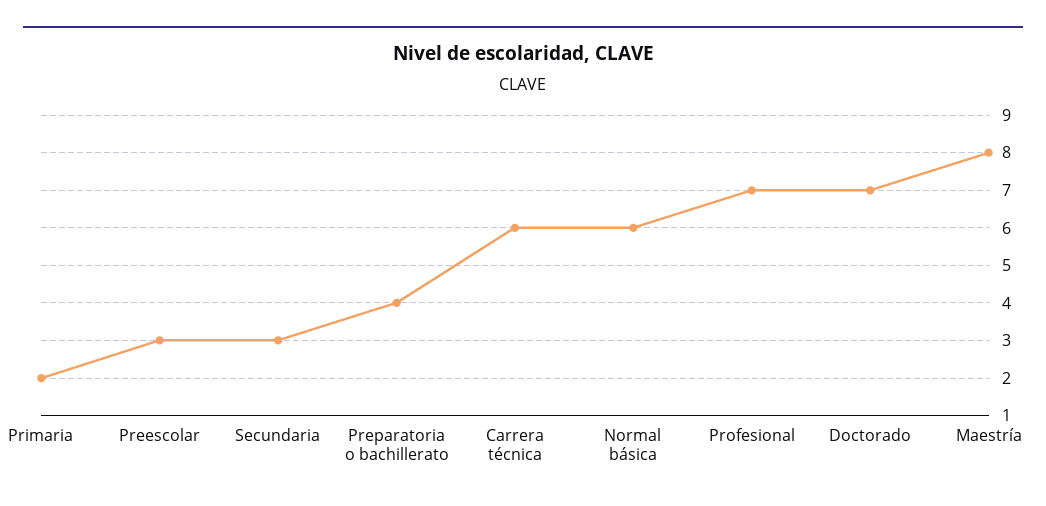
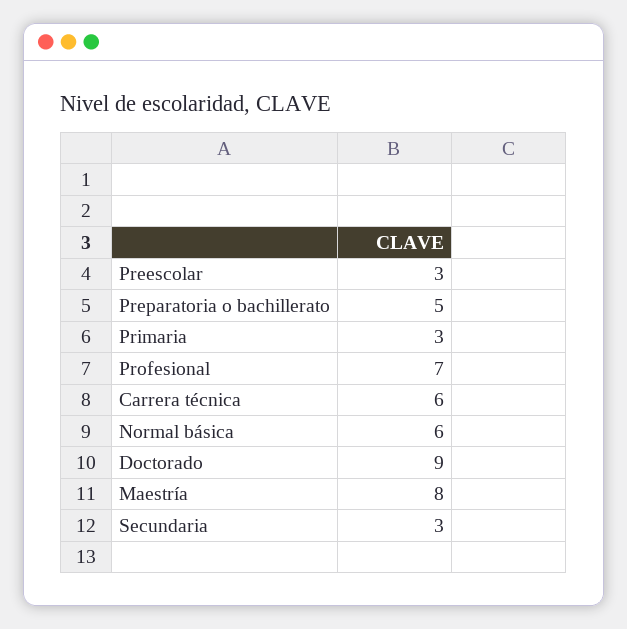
  {
-   "Primaria": 2,
+   "Primaria": 3,
    "Preescolar": 3,
    "Secundaria": 3,
-   "Preparatoria o bachillerato": 4,
+   "Preparatoria o bachillerato": 5,
    "Carrera técnica": 6,
    "Normal básica": 6,
    "Profesional": 7,
-   "Doctorado": 7,
+   "Doctorado": 9,
    "Maestría": 8
  }

